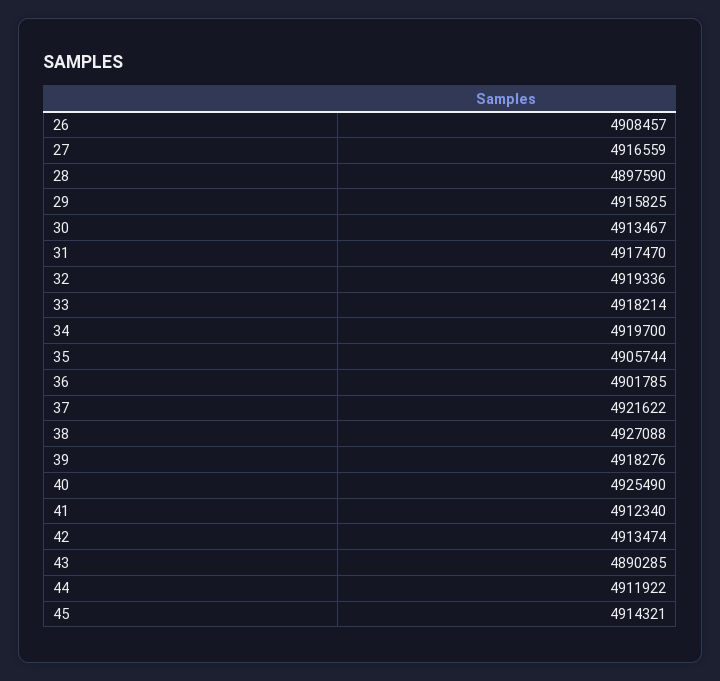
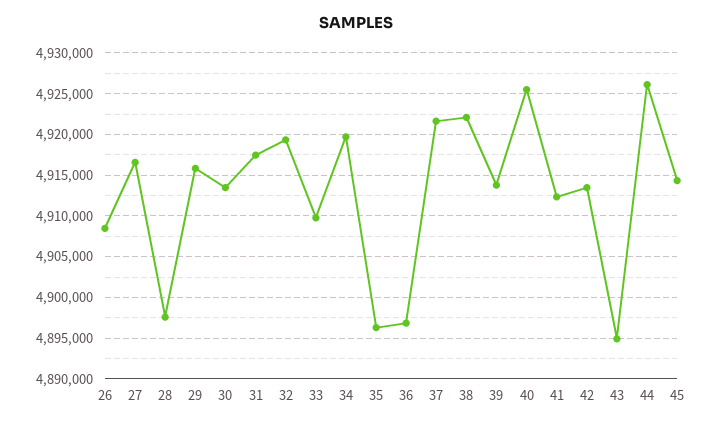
  {
    "26": 4908457,
    "27": 4916559,
    "28": 4897590,
    "29": 4915825,
    "30": 4913467,
    "31": 4917470,
    "32": 4919336,
-   "33": 4918214,
+   "33": 4910000,
    "34": 4919700,
-   "35": 4905744,
+   "35": 4896000,
-   "36": 4901785,
+   "36": 4897000,
    "37": 4921622,
-   "38": 4927088,
+   "38": 4922000,
-   "39": 4918276,
+   "39": 4914000,
    "40": 4925490,
    "41": 4912340,
    "42": 4913474,
-   "43": 4890285,
+   "43": 4895000,
-   "44": 4911922,
+   "44": 4926000,
    "45": 4914321
  }

